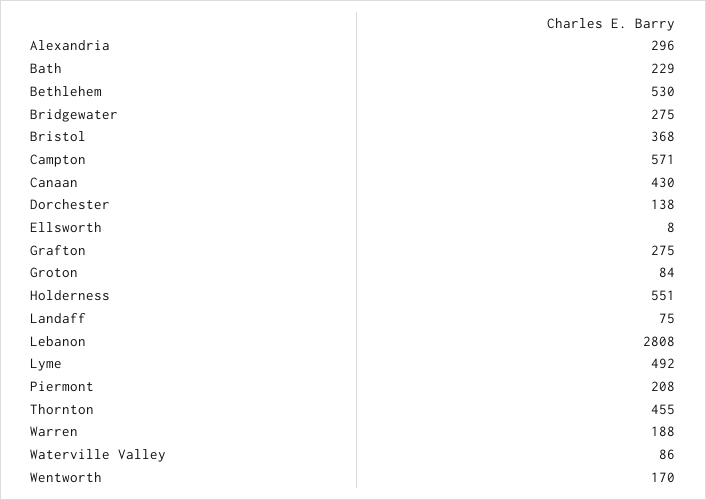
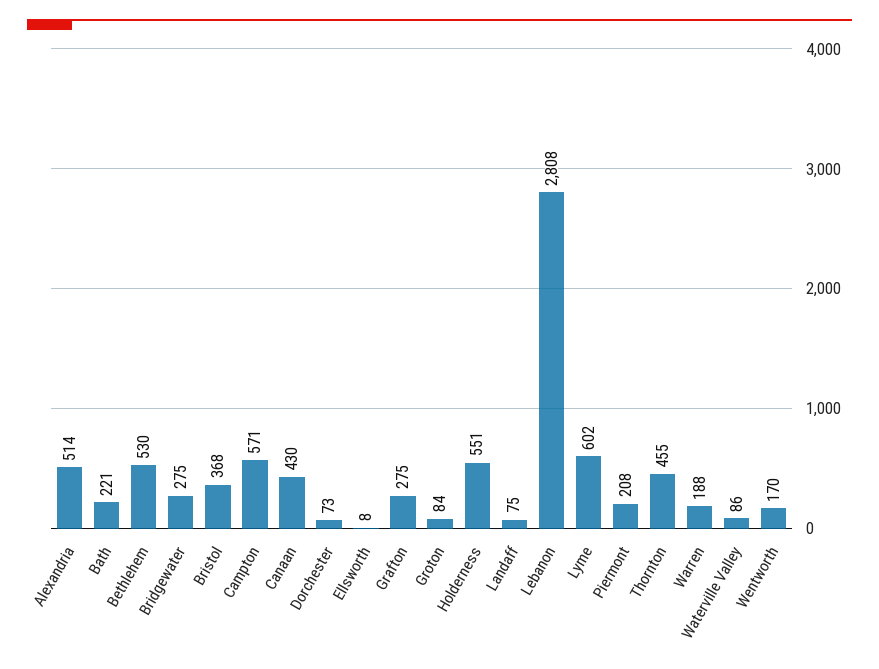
  {
-   "Alexandria": 296,
+   "Alexandria": 514,
-   "Bath": 229,
+   "Bath": 221,
    "Bethlehem": 530,
    "Bridgewater": 275,
    "Bristol": 368,
    "Campton": 571,
    "Canaan": 430,
-   "Dorchester": 138,
+   "Dorchester": 73,
    "Ellsworth": 8,
    "Grafton": 275,
    "Groton": 84,
    "Holderness": 551,
    "Landaff": 75,
    "Lebanon": 2808,
-   "Lyme": 492,
+   "Lyme": 602,
    "Piermont": 208,
    "Thornton": 455,
    "Warren": 188,
    "Waterville Valley": 86,
    "Wentworth": 170
  }

